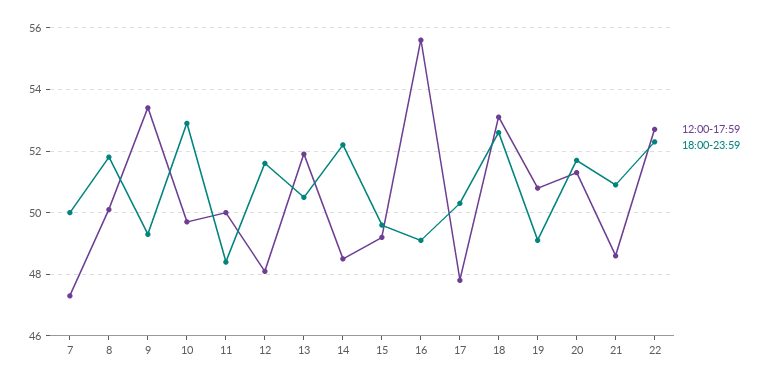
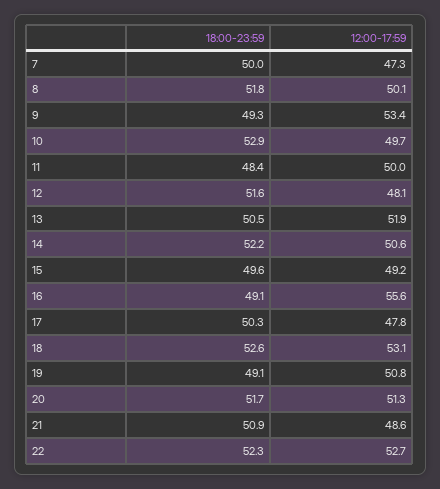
  {
    "12:00-17:59": {
      "7": 47.3,
      "8": 50.1,
      "9": 53.4,
      "10": 49.7,
      "11": 50,
      "12": 48.1,
      "13": 51.9,
-     "14": 48.5,
+     "14": 50.6,
      "15": 49.2,
      "16": 55.6,
      "17": 47.8,
      "18": 53.1,
      "19": 50.8,
      "20": 51.3,
      "21": 48.6,
      "22": 52.7
    },
    "18:00-23:59": {
      "7": 50,
      "8": 51.8,
      "9": 49.3,
      "10": 52.9,
      "11": 48.4,
      "12": 51.6,
      "13": 50.5,
      "14": 52.2,
      "15": 49.6,
      "16": 49.1,
      "17": 50.3,
      "18": 52.6,
      "19": 49.1,
      "20": 51.7,
      "21": 50.9,
      "22": 52.3
    }
  }

